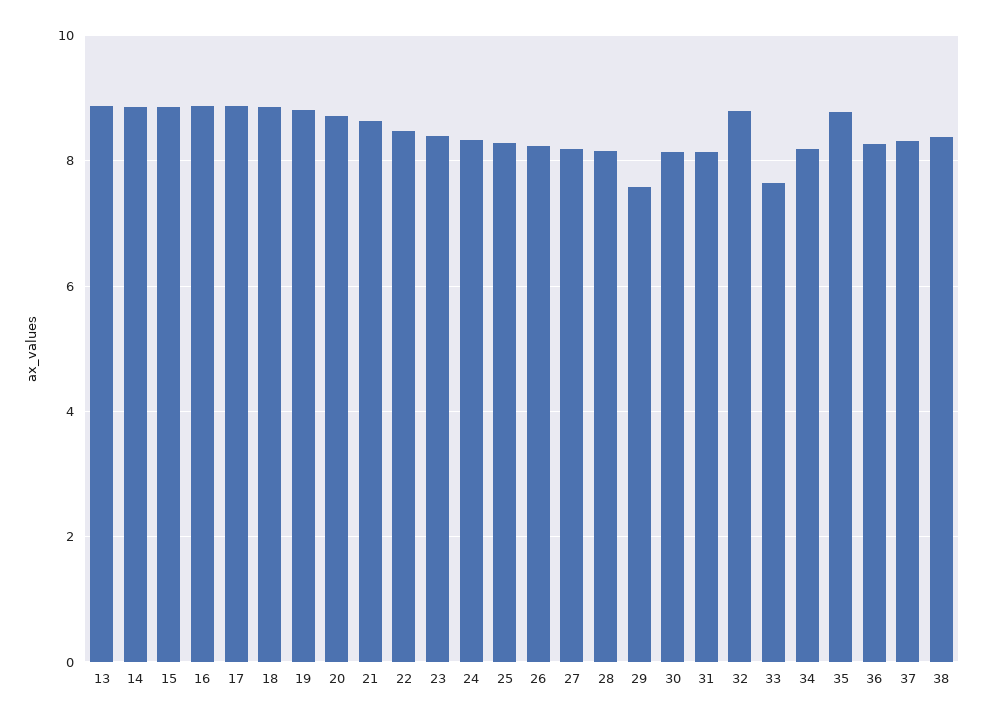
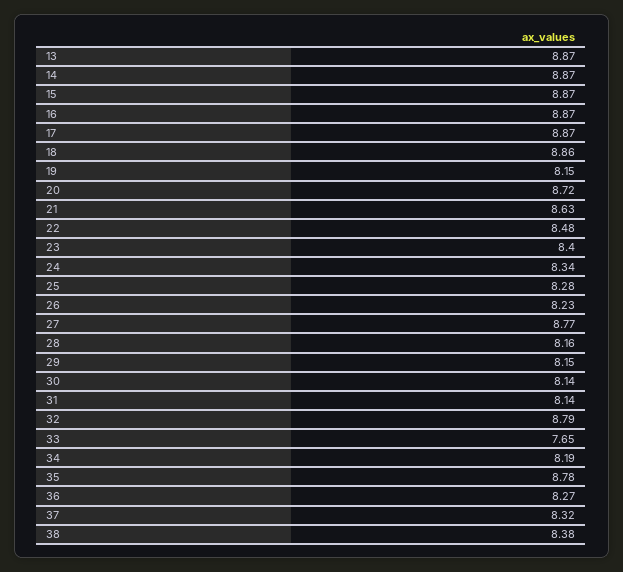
  {
    "13": 8.87,
    "14": 8.87,
    "15": 8.87,
    "16": 8.87,
    "17": 8.87,
    "18": 8.86,
-   "19": 8.8,
+   "19": 8.15,
    "20": 8.72,
    "21": 8.63,
    "22": 8.48,
    "23": 8.4,
    "24": 8.34,
    "25": 8.28,
    "26": 8.23,
-   "27": 8.2,
+   "27": 8.77,
    "28": 8.16,
-   "29": 7.6,
+   "29": 8.15,
    "30": 8.14,
    "31": 8.14,
    "32": 8.79,
    "33": 7.65,
    "34": 8.19,
    "35": 8.78,
    "36": 8.27,
    "37": 8.32,
    "38": 8.38
  }

